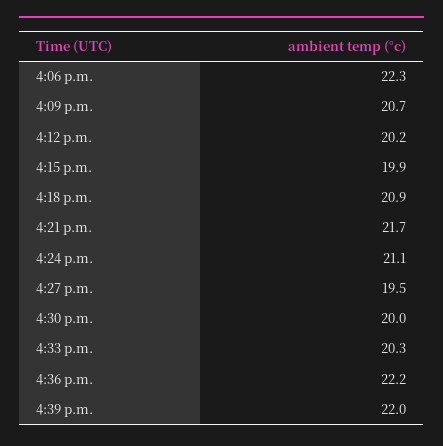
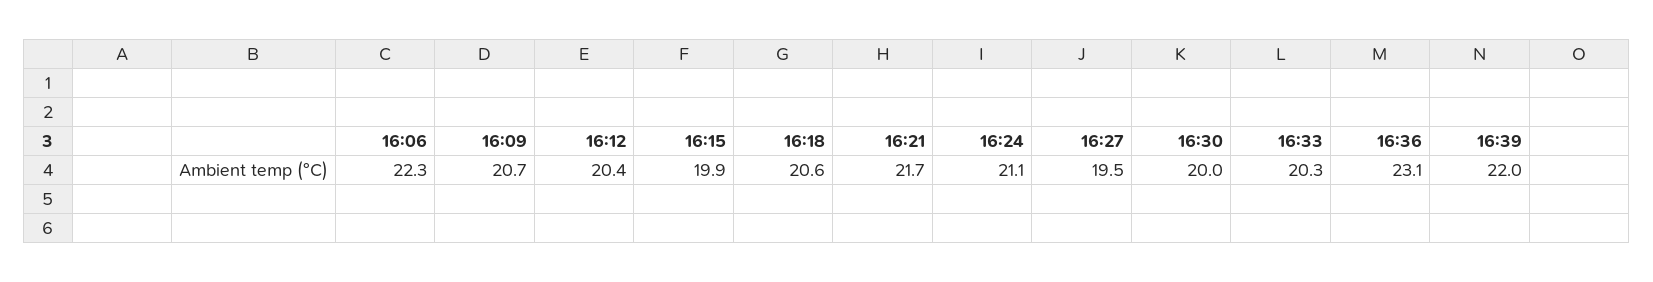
  {
    "4:06 p.m.": 22.3,
    "4:09 p.m.": 20.7,
-   "4:12 p.m.": 20.2,
+   "4:12 p.m.": 20.4,
    "4:15 p.m.": 19.9,
-   "4:18 p.m.": 20.9,
+   "4:18 p.m.": 20.6,
    "4:21 p.m.": 21.7,
    "4:24 p.m.": 21.1,
    "4:27 p.m.": 19.5,
    "4:30 p.m.": 20,
    "4:33 p.m.": 20.3,
-   "4:36 p.m.": 22.2,
+   "4:36 p.m.": 23.1,
    "4:39 p.m.": 22
  }

